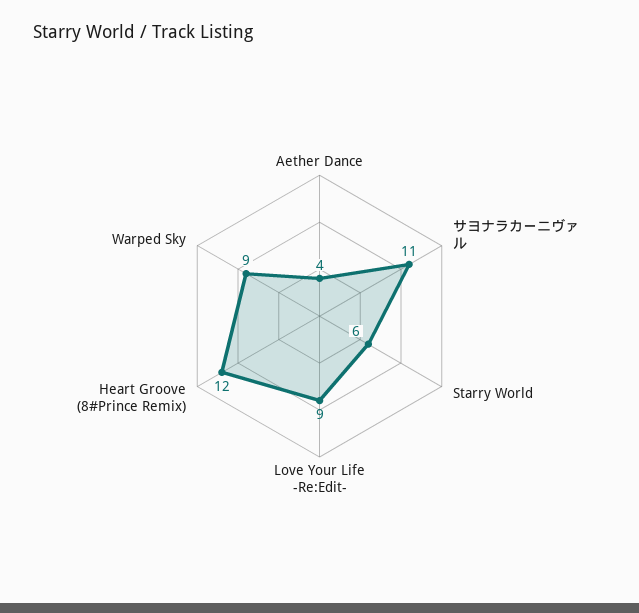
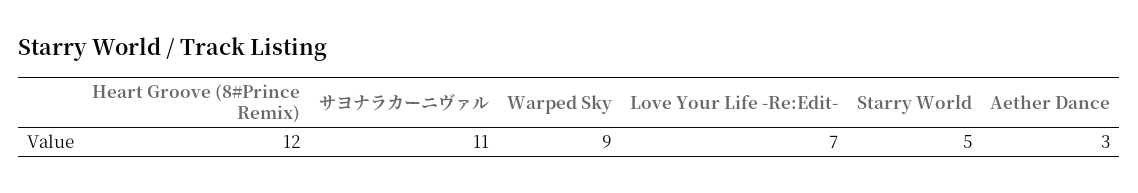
  {
-   "Aether Dance": 4,
+   "Aether Dance": 3,
    "サヨナラカーニヴァル": 11,
-   "Starry World": 6,
+   "Starry World": 5,
-   "Love Your Life -Re:Edit-": 9,
+   "Love Your Life -Re:Edit-": 7,
    "Heart Groove (8#Prince Remix)": 12,
    "Warped Sky": 9
  }

